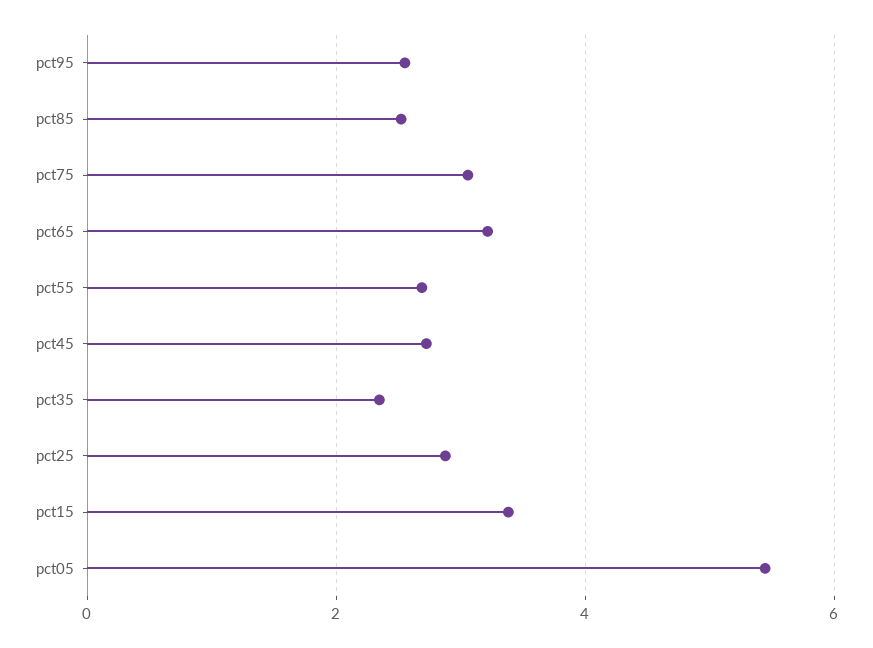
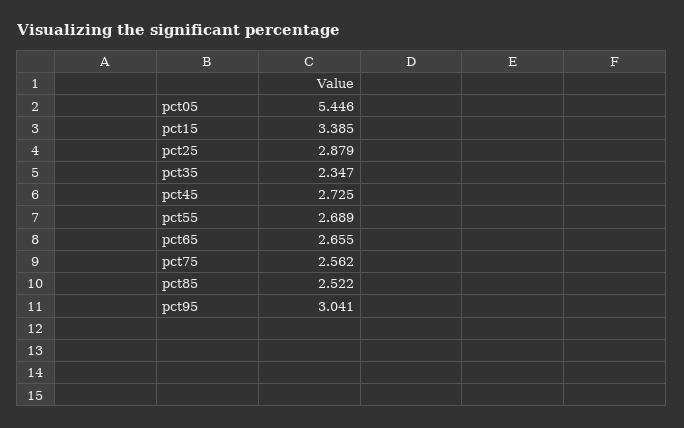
  {
-   "pct95": 2.6,
+   "pct95": 3.041,
    "pct85": 2.522,
-   "pct75": 3,
+   "pct75": 2.562,
-   "pct65": 3.2,
+   "pct65": 2.655,
    "pct55": 2.689,
    "pct45": 2.725,
    "pct35": 2.347,
    "pct25": 2.879,
    "pct15": 3.385,
    "pct05": 5.446
  }

